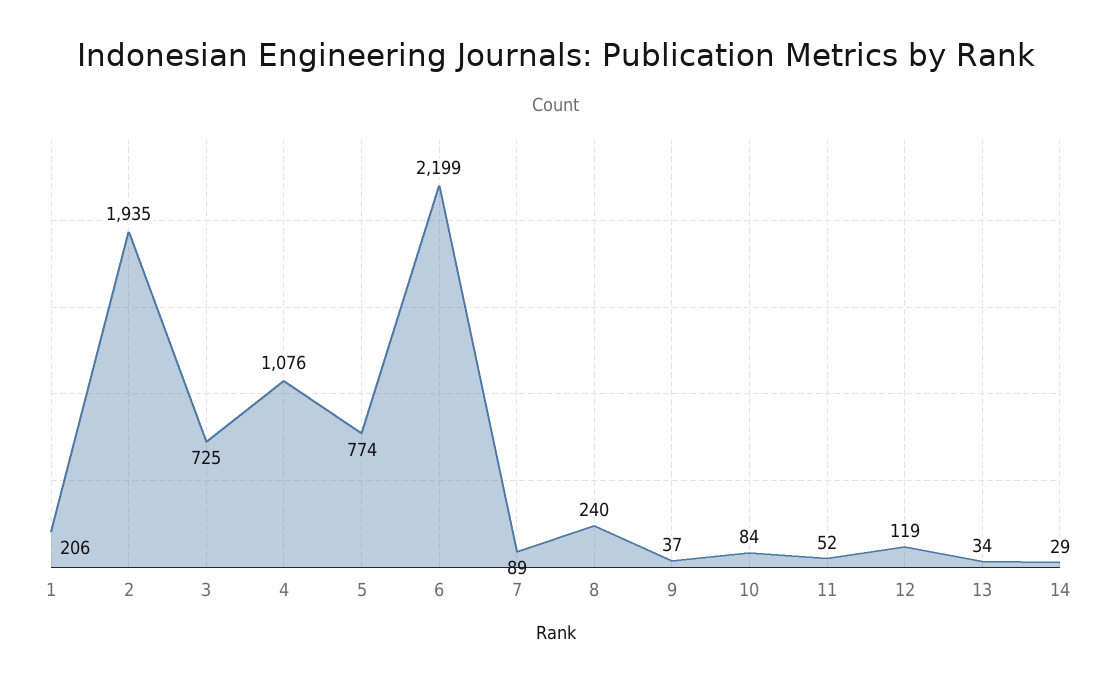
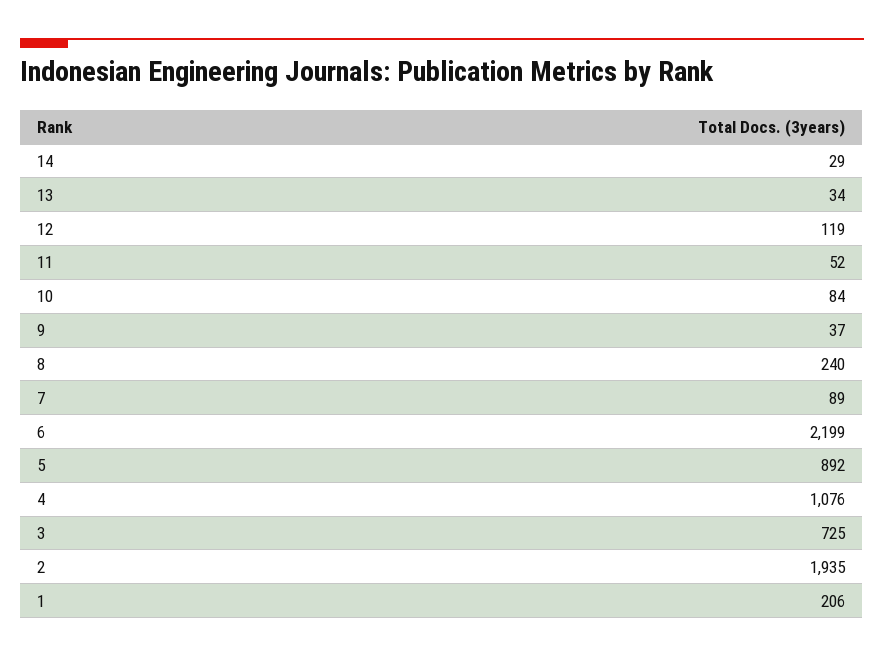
  {
    "1": 206,
    "2": 1935,
    "3": 725,
    "4": 1076,
-   "5": 774,
+   "5": 892,
    "6": 2199,
    "7": 89,
    "8": 240,
    "9": 37,
    "10": 84,
    "11": 52,
    "12": 119,
    "13": 34,
    "14": 29
  }

